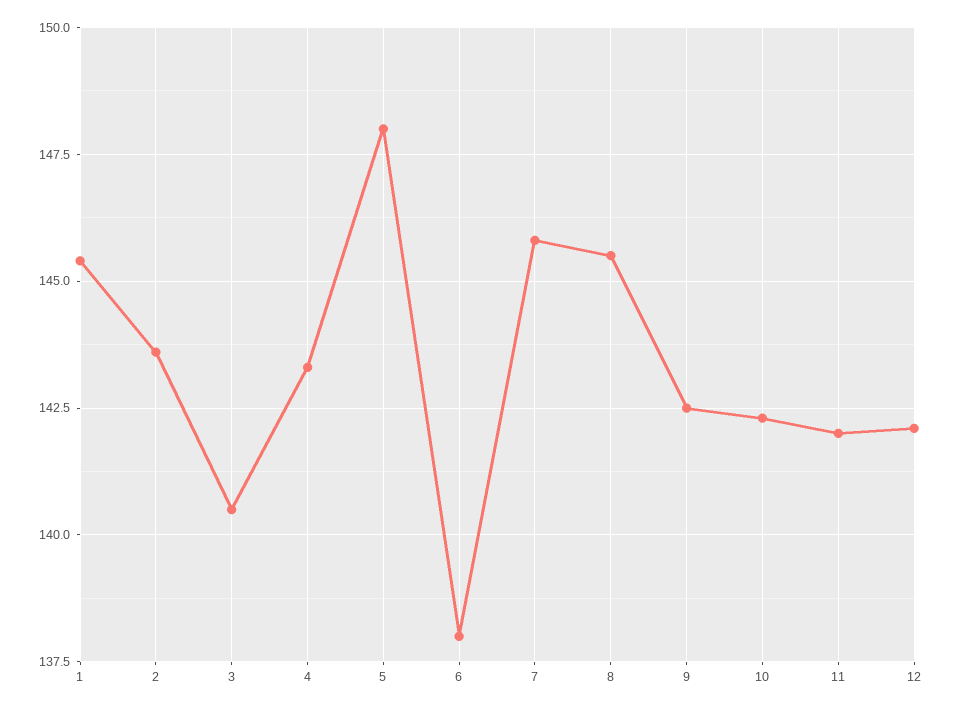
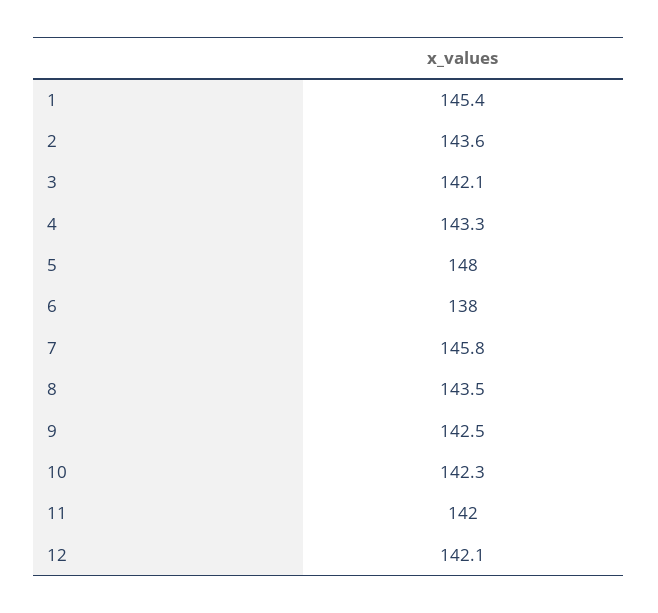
  {
    "1": 145.4,
    "2": 143.6,
-   "3": 140.5,
+   "3": 142.1,
    "4": 143.3,
    "5": 148,
    "6": 138,
    "7": 145.8,
-   "8": 145.5,
+   "8": 143.5,
    "9": 142.5,
    "10": 142.3,
    "11": 142,
    "12": 142.1
  }

